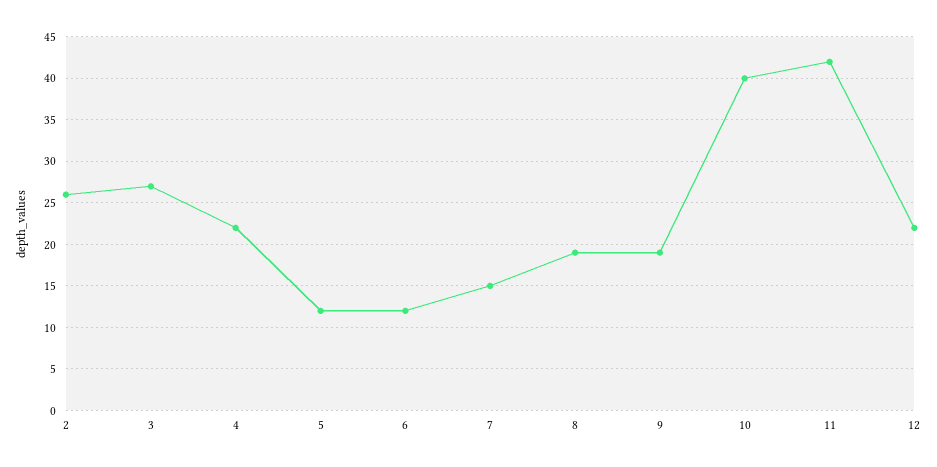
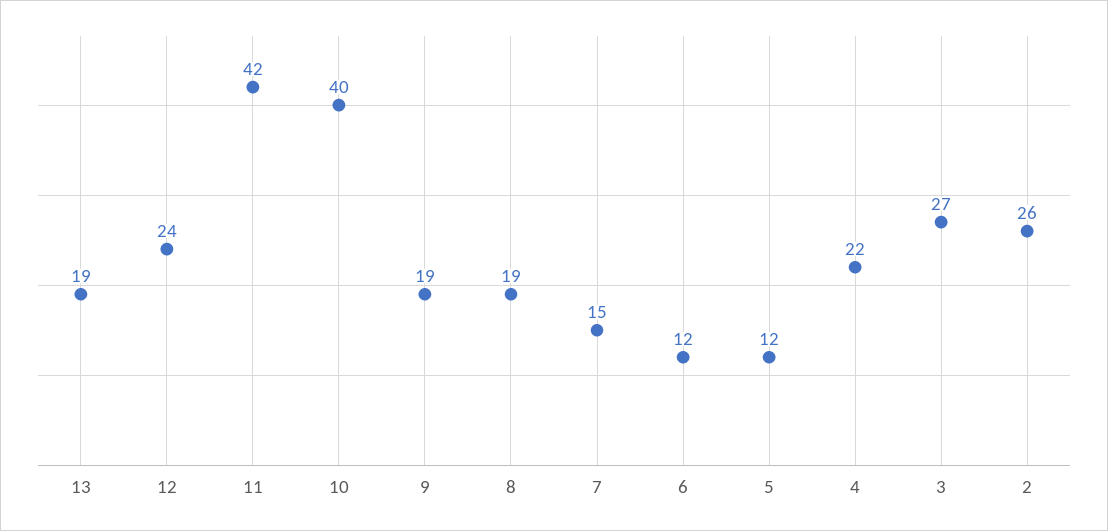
  {
    "2": 26,
    "3": 27,
    "4": 22,
    "5": 12,
    "6": 12,
    "7": 15,
    "8": 19,
    "9": 19,
    "10": 40,
    "11": 42,
-   "12": 22
+   "12": 24,
+   "13": 19
  }

